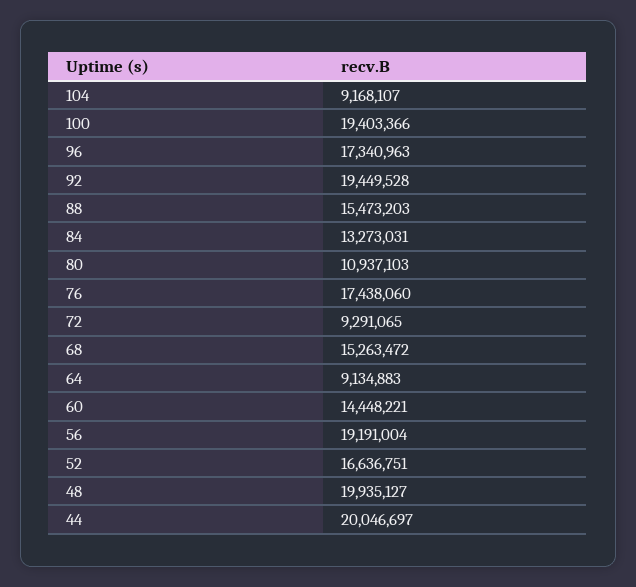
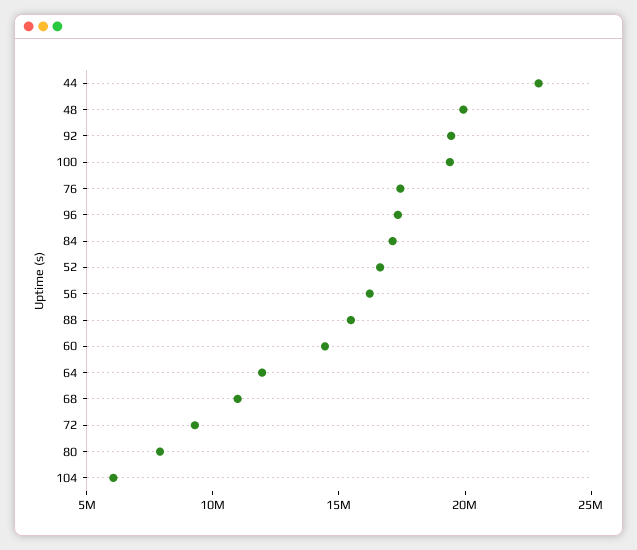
  {
-   "104": 9168107,
+   "104": 6000000,
    "100": 19403366,
    "96": 17340963,
    "92": 19449528,
    "88": 15473203,
-   "84": 13273031,
+   "84": 17000000,
-   "80": 10937103,
+   "80": 8000000,
    "76": 17438060,
    "72": 9291065,
-   "68": 15263472,
+   "68": 11000000,
-   "64": 9134883,
+   "64": 12000000,
    "60": 14448221,
-   "56": 19191004,
+   "56": 16000000,
    "52": 16636751,
    "48": 19935127,
-   "44": 20046697
+   "44": 23000000
  }

